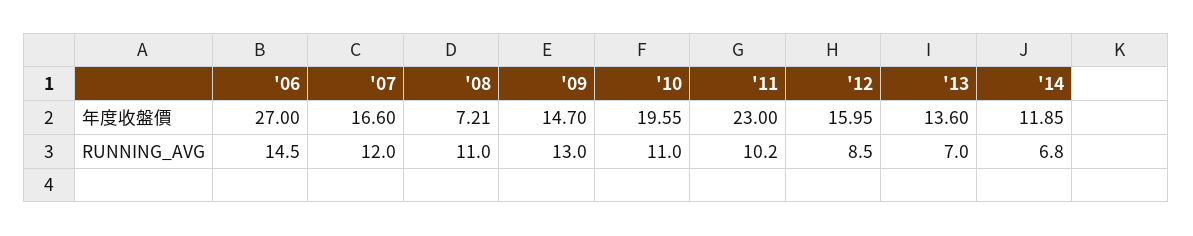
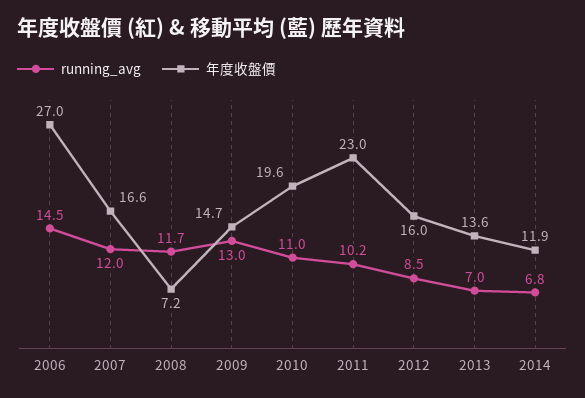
  {
    "年度收盤價": {
      "'06": 27,
      "'07": 16.6,
      "'08": 7.21,
      "'09": 14.7,
      "'10": 19.55,
      "'11": 23,
      "'12": 15.95,
      "'13": 13.6,
      "'14": 11.85
    },
    "RUNNING_AVG": {
      "'06": 14.5,
      "'07": 12,
-     "'08": 11,
+     "'08": 11.7,
      "'09": 13,
      "'10": 11,
      "'11": 10.2,
      "'12": 8.5,
      "'13": 7,
      "'14": 6.8
    }
  }

